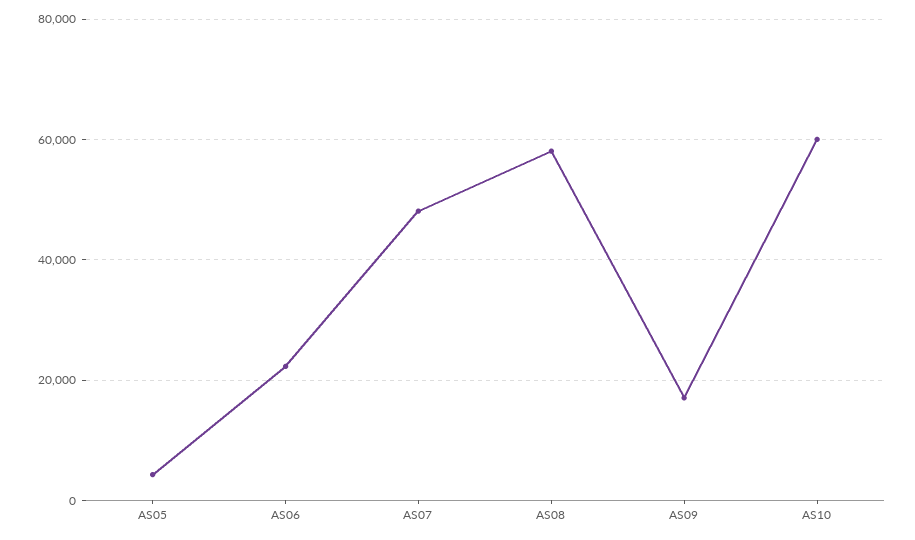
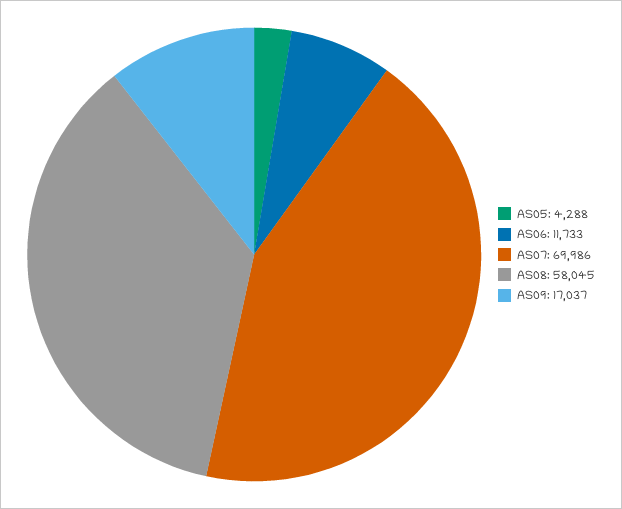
  {
    "AS05": 4288,
-   "AS06": 22000,
+   "AS06": 11733,
-   "AS07": 48000,
+   "AS07": 69986,
    "AS08": 58045,
-   "AS09": 17037,
+   "AS09": 17037
-   "AS10": 60000
  }

